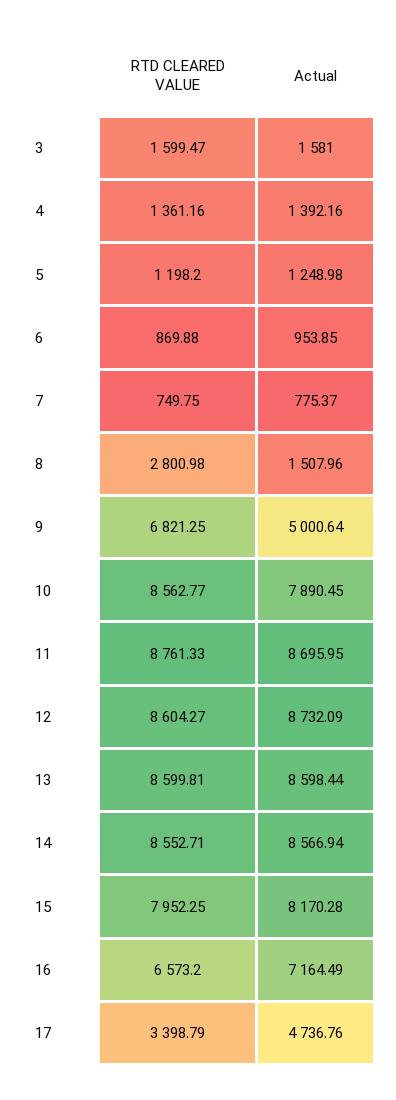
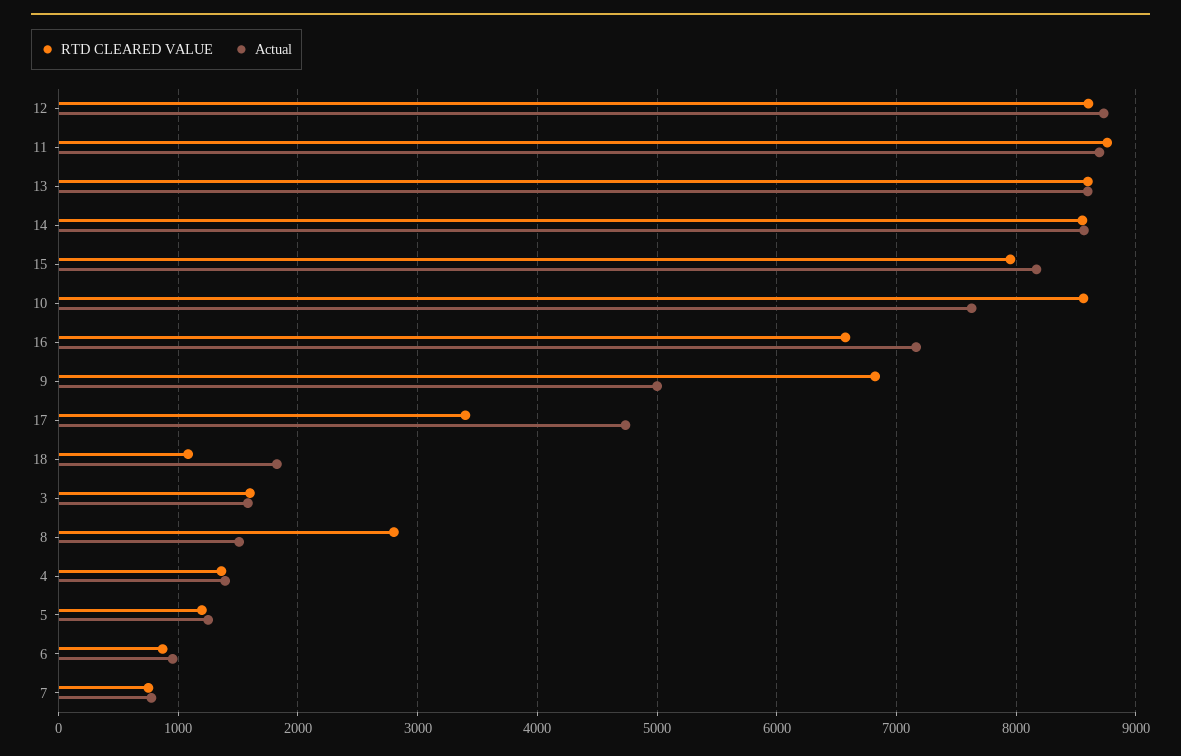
  {
    "RTD CLEARED VALUE": {
      "3": 1599.47,
      "4": 1361.16,
      "5": 1198.2,
      "6": 869.88,
      "7": 749.75,
      "8": 2800.98,
      "9": 6821.25,
      "10": 8562.77,
      "11": 8761.33,
      "12": 8604.27,
      "13": 8599.81,
      "14": 8552.71,
      "15": 7952.25,
      "16": 6573.2,
-     "17": 3398.79
+     "17": 3398.79,
+     "18": 1100
    },
    "Actual": {
      "3": 1581,
      "4": 1392.16,
      "5": 1248.98,
      "6": 953.85,
      "7": 775.37,
      "8": 1507.96,
      "9": 5000.64,
-     "10": 7890.45,
+     "10": 7600,
      "11": 8695.95,
      "12": 8732.09,
      "13": 8598.44,
      "14": 8566.94,
      "15": 8170.28,
      "16": 7164.49,
-     "17": 4736.76
+     "17": 4736.76,
+     "18": 1800
    }
  }

